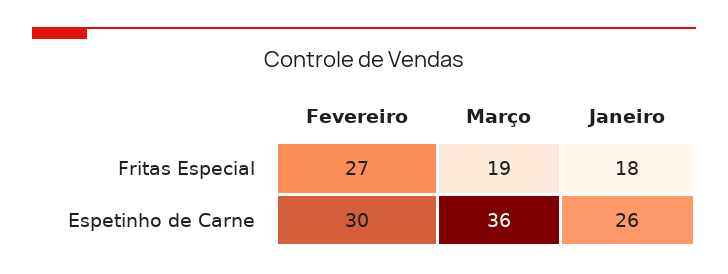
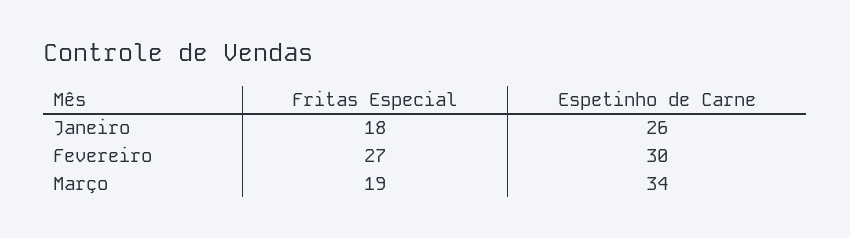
  {
    "Fevereiro": {
      "Fritas Especial": 27,
      "Espetinho de Carne": 30
    },
    "Março": {
      "Fritas Especial": 19,
-     "Espetinho de Carne": 36
+     "Espetinho de Carne": 34
    },
    "Janeiro": {
      "Fritas Especial": 18,
      "Espetinho de Carne": 26
    }
  }

